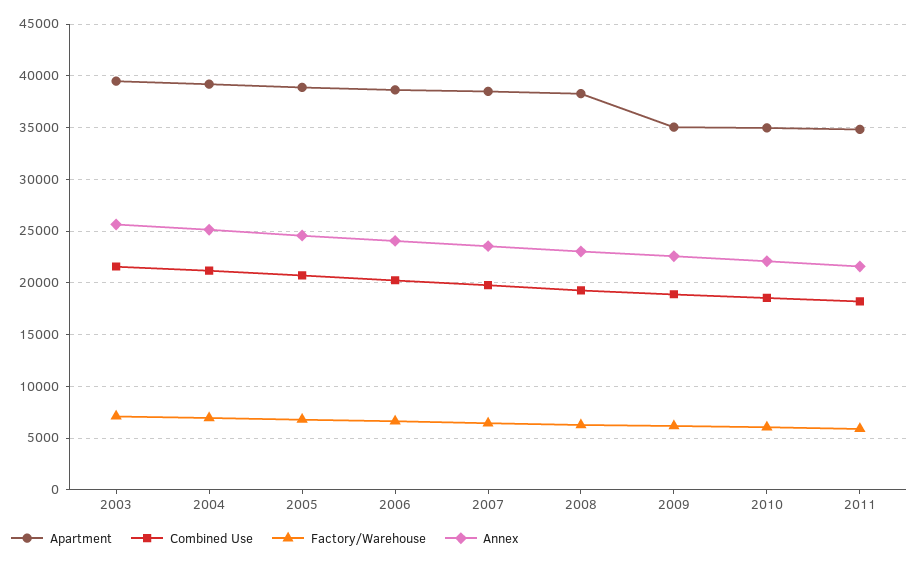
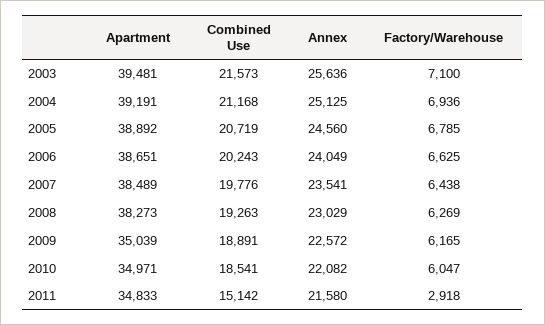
  {
    "Apartment": {
      "2003": 39481,
      "2004": 39191,
      "2005": 38892,
      "2006": 38651,
      "2007": 38489,
      "2008": 38273,
      "2009": 35039,
      "2010": 34971,
      "2011": 34833
    },
    "Combined Use": {
      "2003": 21573,
      "2004": 21168,
      "2005": 20719,
      "2006": 20243,
      "2007": 19776,
      "2008": 19263,
      "2009": 18891,
      "2010": 18541,
-     "2011": 18000
+     "2011": 15142
    },
    "Factory/Warehouse": {
      "2003": 7100,
      "2004": 6936,
      "2005": 6785,
      "2006": 6625,
      "2007": 6438,
      "2008": 6269,
      "2009": 6165,
      "2010": 6047,
-     "2011": 6000
+     "2011": 2918
    },
    "Annex": {
      "2003": 25636,
      "2004": 25125,
      "2005": 24560,
      "2006": 24049,
      "2007": 23541,
      "2008": 23029,
      "2009": 22572,
      "2010": 22082,
      "2011": 21580
    }
  }

